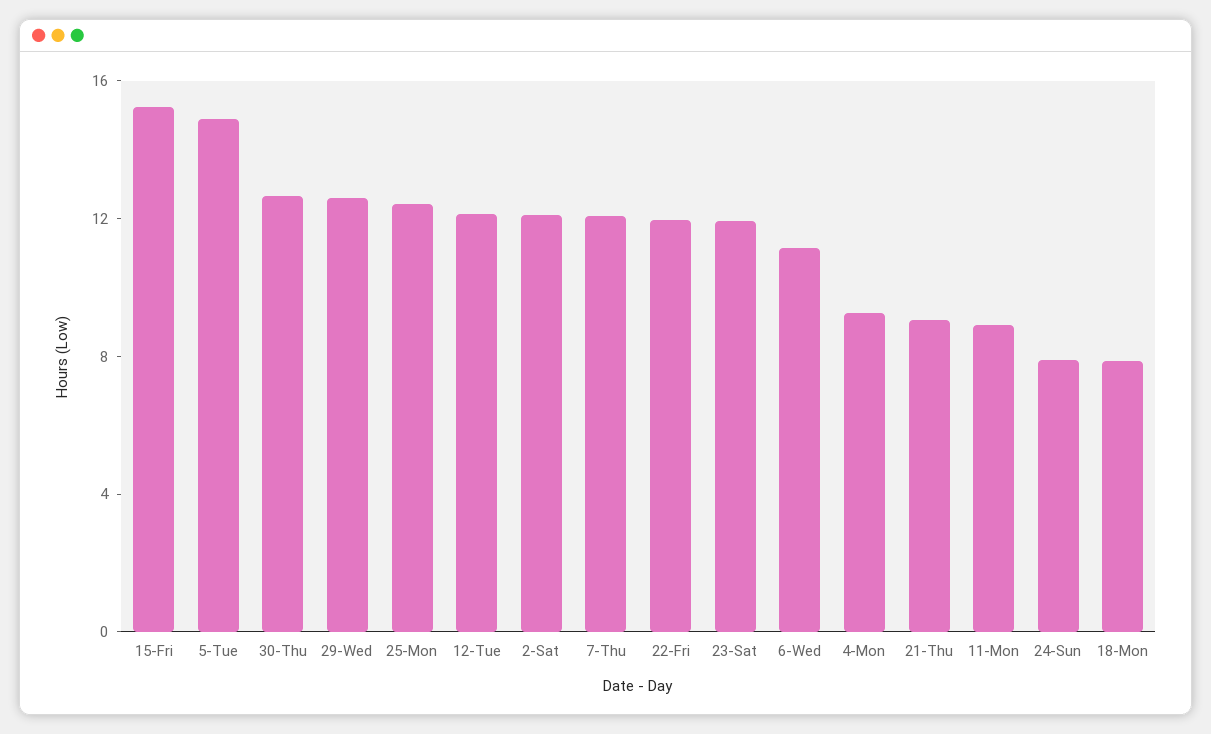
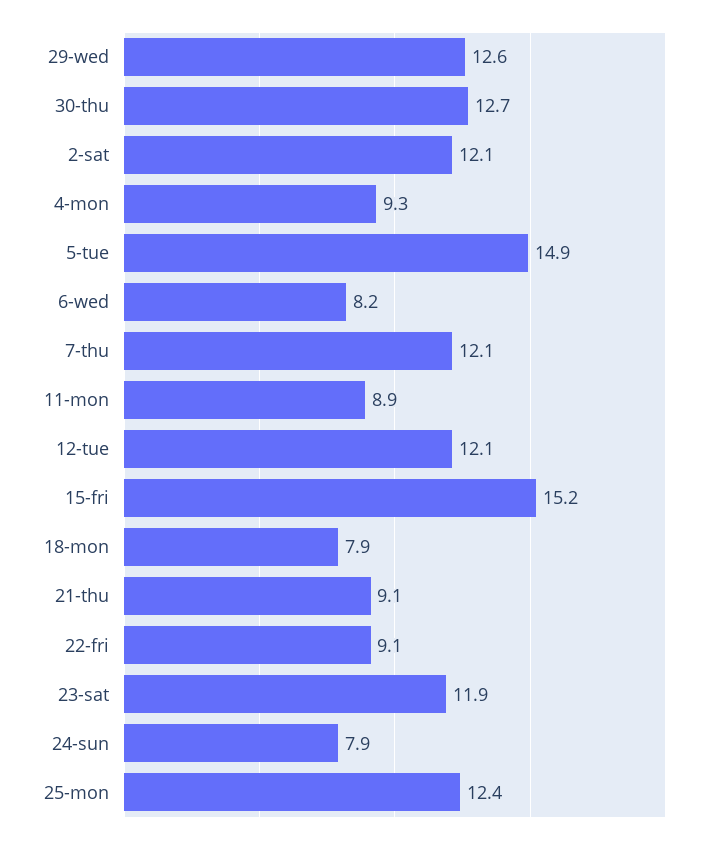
  {
    "15-Fri": 15.2,
    "5-Tue": 14.9,
    "30-Thu": 12.7,
    "29-Wed": 12.6,
    "25-Mon": 12.4,
    "12-Tue": 12.1,
    "2-Sat": 12.1,
    "7-Thu": 12.1,
-   "22-Fri": 12,
+   "22-Fri": 9.1,
    "23-Sat": 11.9,
-   "6-Wed": 11,
+   "6-Wed": 8.2,
    "4-Mon": 9.3,
    "21-Thu": 9.1,
    "11-Mon": 8.9,
    "24-Sun": 7.9,
    "18-Mon": 7.9
  }

